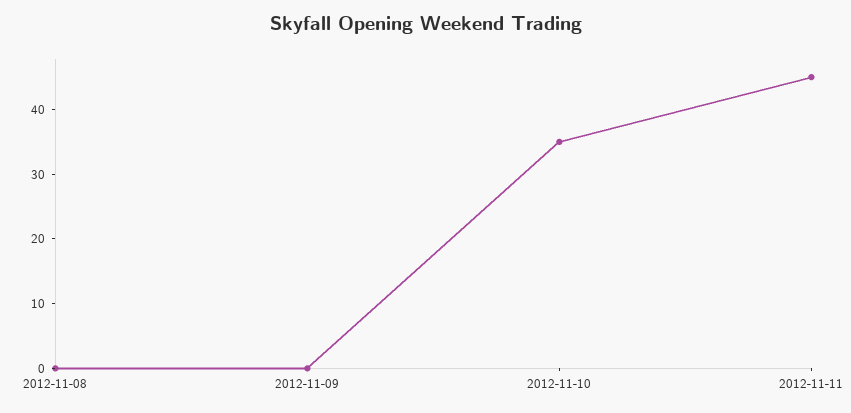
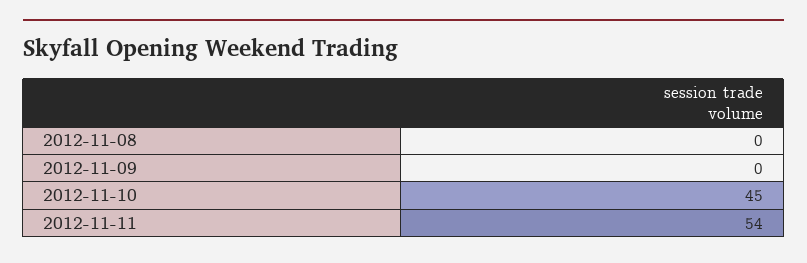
  {
    "2012-11-08": 0,
    "2012-11-09": 0,
-   "2012-11-10": 35,
+   "2012-11-10": 45,
-   "2012-11-11": 45
+   "2012-11-11": 54
  }

